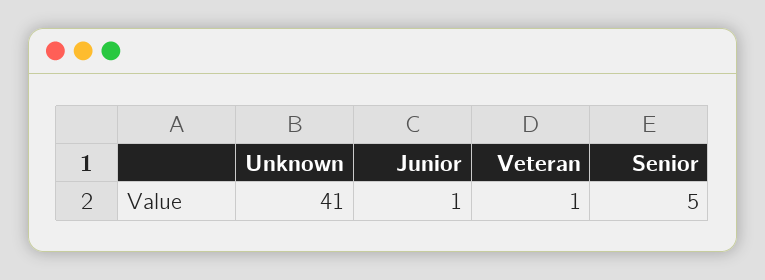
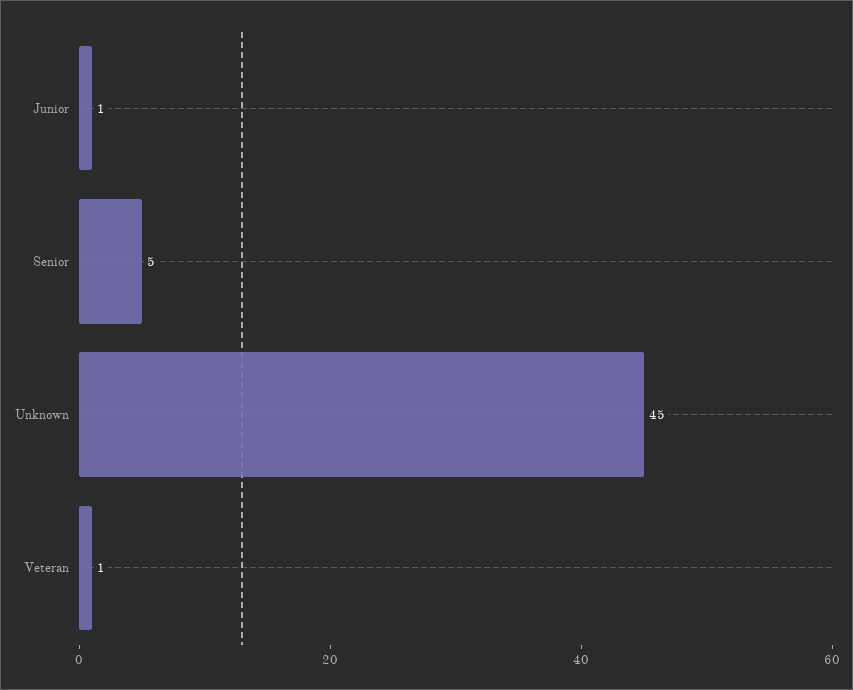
  {
-   "Unknown": 41,
+   "Unknown": 45,
    "Junior": 1,
    "Veteran": 1,
    "Senior": 5
  }

